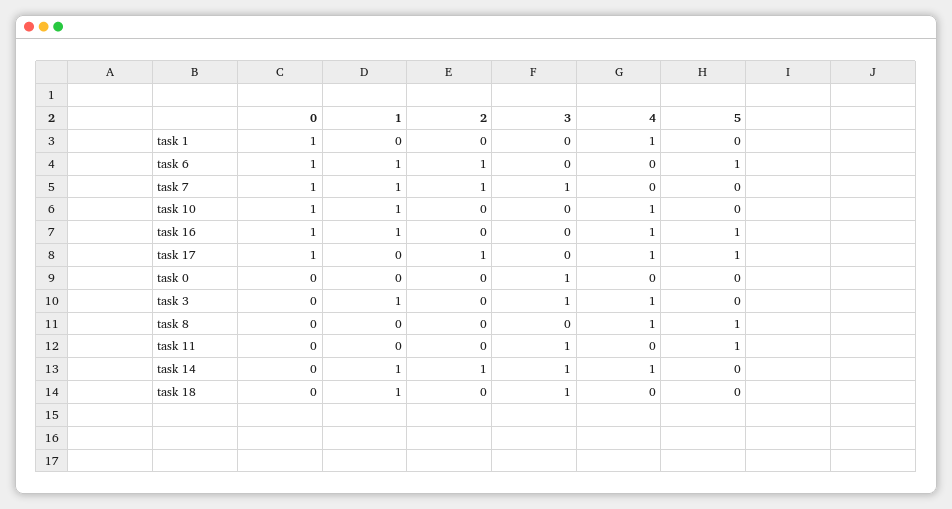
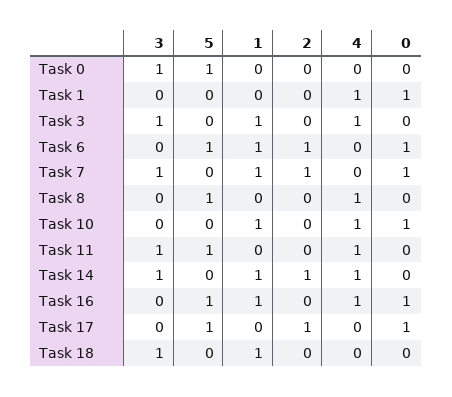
  {
    "0": {
      "task 1": 1,
      "task 6": 1,
      "task 7": 1,
      "task 10": 1,
      "task 16": 1,
      "task 17": 1,
      "task 0": 0,
      "task 3": 0,
      "task 8": 0,
      "task 11": 0,
      "task 14": 0,
      "task 18": 0
    },
    "1": {
      "task 1": 0,
      "task 6": 1,
      "task 7": 1,
      "task 10": 1,
      "task 16": 1,
      "task 17": 0,
      "task 0": 0,
      "task 3": 1,
      "task 8": 0,
      "task 11": 0,
      "task 14": 1,
      "task 18": 1
    },
    "2": {
      "task 1": 0,
      "task 6": 1,
      "task 7": 1,
      "task 10": 0,
      "task 16": 0,
      "task 17": 1,
      "task 0": 0,
      "task 3": 0,
      "task 8": 0,
      "task 11": 0,
      "task 14": 1,
      "task 18": 0
    },
    "3": {
      "task 1": 0,
      "task 6": 0,
      "task 7": 1,
      "task 10": 0,
      "task 16": 0,
      "task 17": 0,
      "task 0": 1,
      "task 3": 1,
      "task 8": 0,
      "task 11": 1,
      "task 14": 1,
      "task 18": 1
    },
    "4": {
      "task 1": 1,
      "task 6": 0,
      "task 7": 0,
      "task 10": 1,
      "task 16": 1,
-     "task 17": 1,
+     "task 17": 0,
      "task 0": 0,
      "task 3": 1,
      "task 8": 1,
-     "task 11": 0,
+     "task 11": 1,
      "task 14": 1,
      "task 18": 0
    },
    "5": {
      "task 1": 0,
      "task 6": 1,
      "task 7": 0,
      "task 10": 0,
      "task 16": 1,
      "task 17": 1,
-     "task 0": 0,
+     "task 0": 1,
      "task 3": 0,
      "task 8": 1,
      "task 11": 1,
      "task 14": 0,
      "task 18": 0
    }
  }

